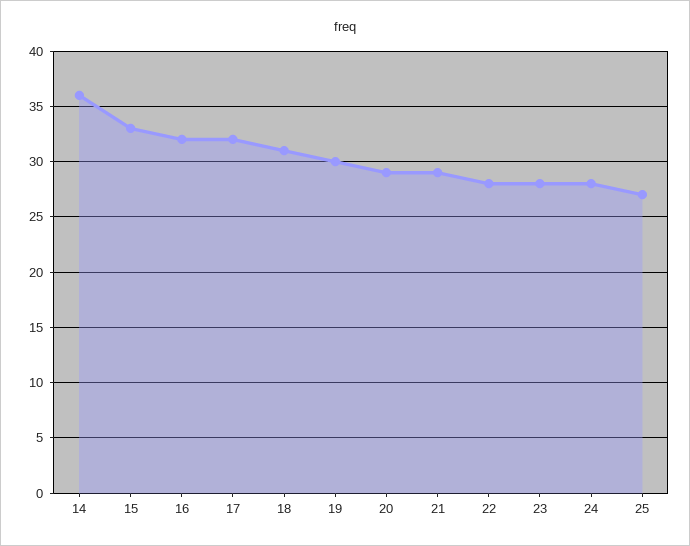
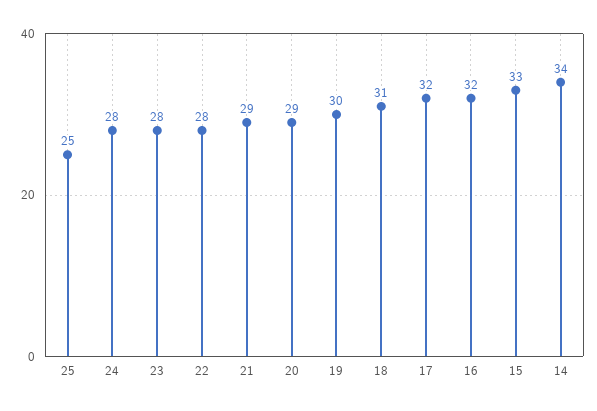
  {
-   "14": 36,
+   "14": 34,
    "15": 33,
    "16": 32,
    "17": 32,
    "18": 31,
    "19": 30,
    "20": 29,
    "21": 29,
    "22": 28,
    "23": 28,
    "24": 28,
-   "25": 27
+   "25": 25
  }

